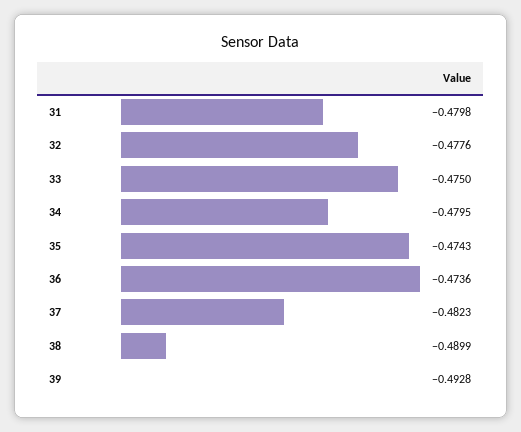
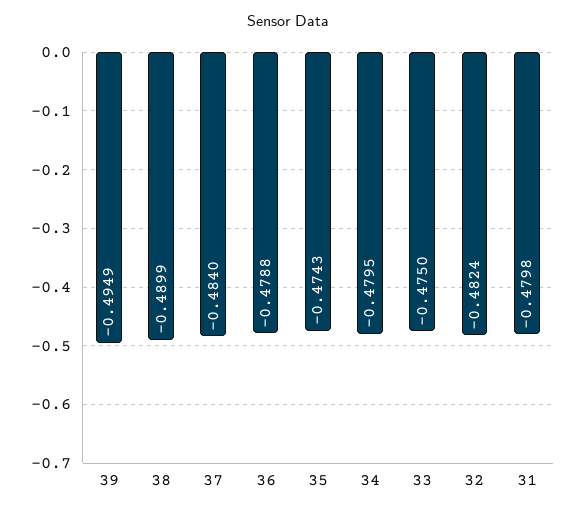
  {
    "31": -0.4798,
-   "32": -0.4776,
+   "32": -0.4824,
    "33": -0.475,
    "34": -0.4795,
    "35": -0.4743,
-   "36": -0.4736,
+   "36": -0.4788,
-   "37": -0.4823,
+   "37": -0.484,
    "38": -0.4899,
-   "39": -0.4928
+   "39": -0.4949
  }

